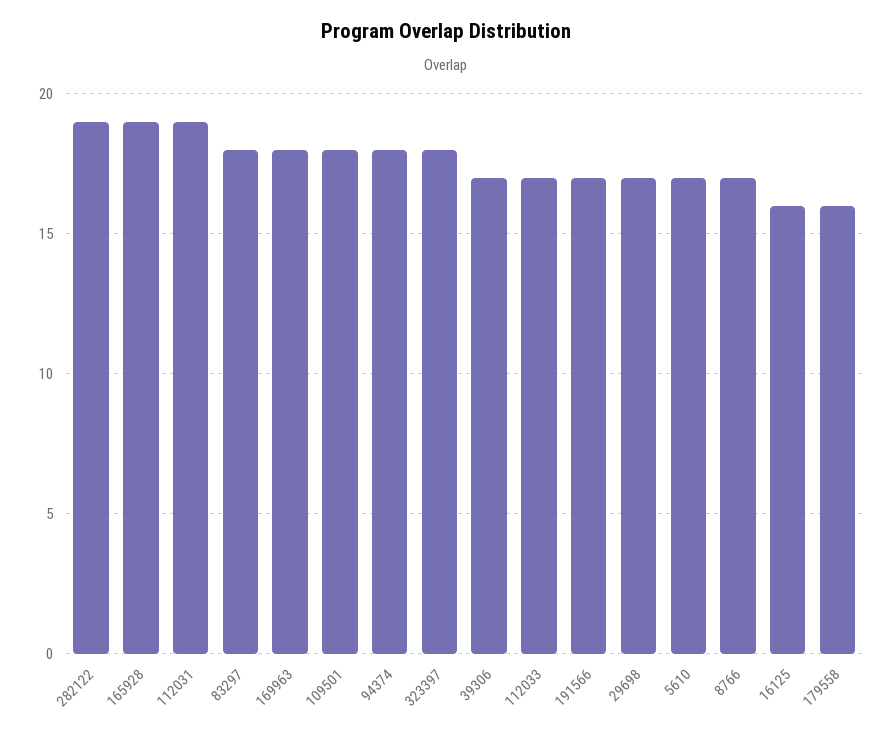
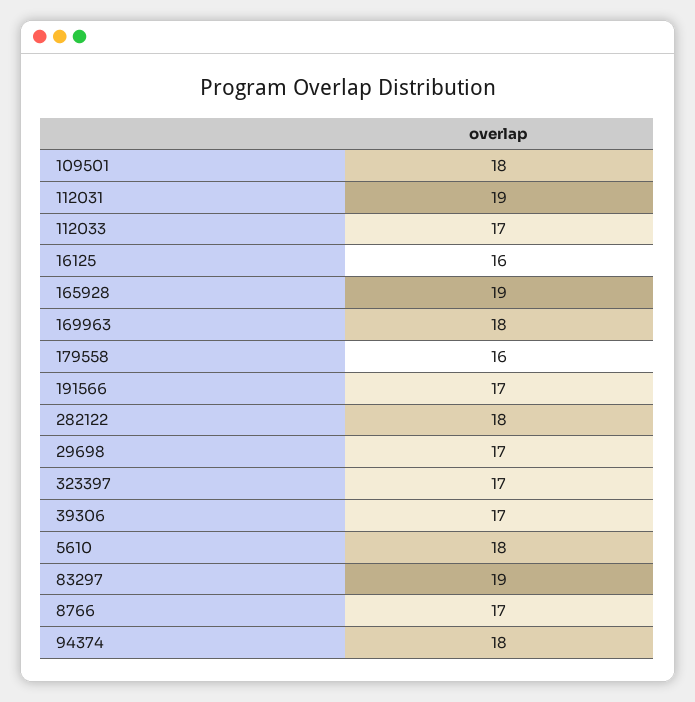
  {
-   "282122": 19,
+   "282122": 18,
    "165928": 19,
    "112031": 19,
-   "83297": 18,
+   "83297": 19,
    "169963": 18,
    "109501": 18,
    "94374": 18,
-   "323397": 18,
+   "323397": 17,
    "39306": 17,
    "112033": 17,
    "191566": 17,
    "29698": 17,
-   "5610": 17,
+   "5610": 18,
    "8766": 17,
    "16125": 16,
    "179558": 16
  }

